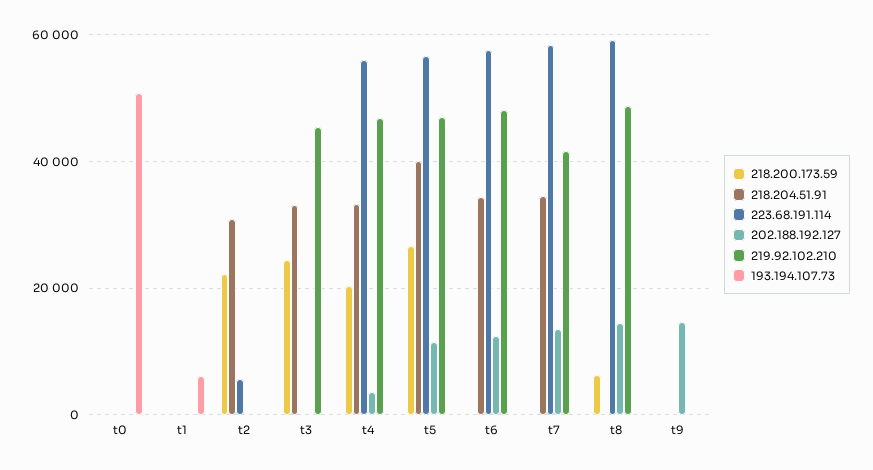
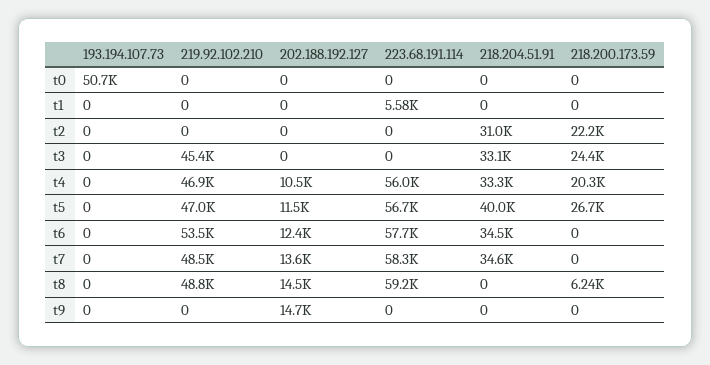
  {
    "218.200.173.59": {
      "t0": 0,
      "t1": 0,
      "t2": 22200,
      "t3": 24400,
      "t4": 20300,
      "t5": 26700,
      "t6": 0,
      "t7": 0,
      "t8": 6240,
      "t9": 0
    },
    "218.204.51.91": {
      "t0": 0,
      "t1": 0,
      "t2": 31000,
      "t3": 33100,
      "t4": 33300,
      "t5": 40000,
      "t6": 34500,
      "t7": 34600,
      "t8": 0,
      "t9": 0
    },
    "223.68.191.114": {
      "t0": 0,
-     "t1": 0,
+     "t1": 5580,
-     "t2": 6000,
+     "t2": 0,
      "t3": 0,
      "t4": 56000,
      "t5": 56700,
      "t6": 57700,
      "t7": 58300,
      "t8": 59200,
      "t9": 0
    },
    "202.188.192.127": {
      "t0": 0,
      "t1": 0,
      "t2": 0,
      "t3": 0,
-     "t4": 4000,
+     "t4": 10500,
      "t5": 11500,
      "t6": 12400,
      "t7": 13600,
      "t8": 14500,
      "t9": 14700
    },
    "219.92.102.210": {
      "t0": 0,
      "t1": 0,
      "t2": 0,
      "t3": 45400,
      "t4": 46900,
      "t5": 47000,
-     "t6": 48000,
+     "t6": 53500,
-     "t7": 42000,
+     "t7": 48500,
      "t8": 48800,
      "t9": 0
    },
    "193.194.107.73": {
      "t0": 50700,
-     "t1": 6000,
+     "t1": 0,
      "t2": 0,
      "t3": 0,
      "t4": 0,
      "t5": 0,
      "t6": 0,
      "t7": 0,
      "t8": 0,
      "t9": 0
    }
  }

